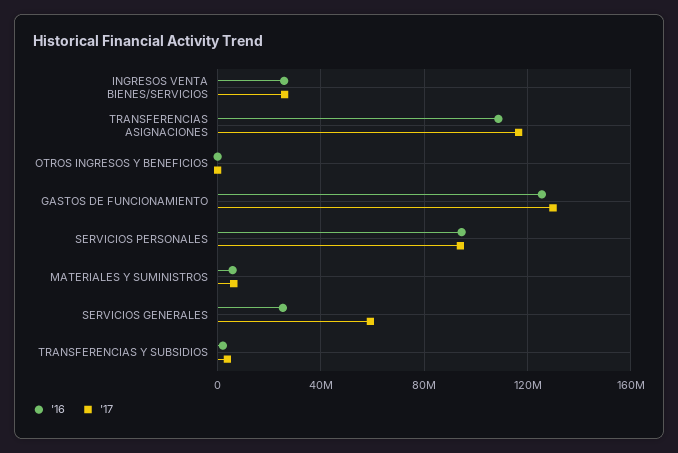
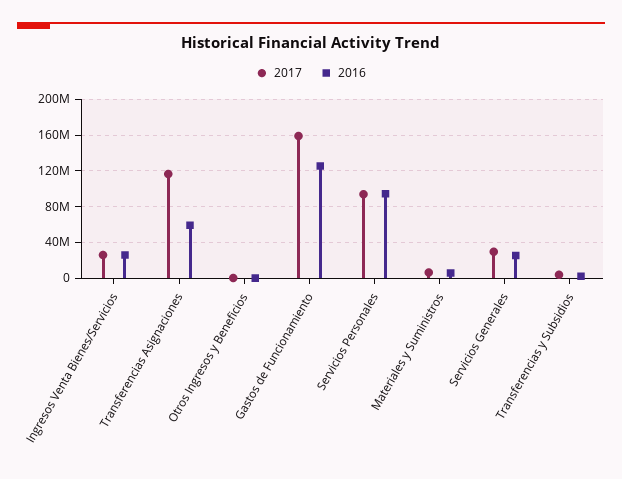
  {
    "'16": {
      "INGRESOS VENTA BIENES/SERVICIOS": 25000000,
-     "TRANSFERENCIAS ASIGNACIONES": 110000000,
+     "TRANSFERENCIAS ASIGNACIONES": 60000000,
      "OTROS INGRESOS Y BENEFICIOS": 0,
      "GASTOS DE FUNCIONAMIENTO": 125000000,
      "SERVICIOS PERSONALES": 95000000,
      "MATERIALES Y SUMINISTROS": 5000000,
      "SERVICIOS GENERALES": 25000000,
      "TRANSFERENCIAS Y SUBSIDIOS": 0
    },
    "'17": {
      "INGRESOS VENTA BIENES/SERVICIOS": 25000000,
      "TRANSFERENCIAS ASIGNACIONES": 115000000,
      "OTROS INGRESOS Y BENEFICIOS": 0,
-     "GASTOS DE FUNCIONAMIENTO": 130000000,
+     "GASTOS DE FUNCIONAMIENTO": 160000000,
      "SERVICIOS PERSONALES": 95000000,
      "MATERIALES Y SUMINISTROS": 5000000,
-     "SERVICIOS GENERALES": 60000000,
+     "SERVICIOS GENERALES": 30000000,
      "TRANSFERENCIAS Y SUBSIDIOS": 5000000
    }
  }

